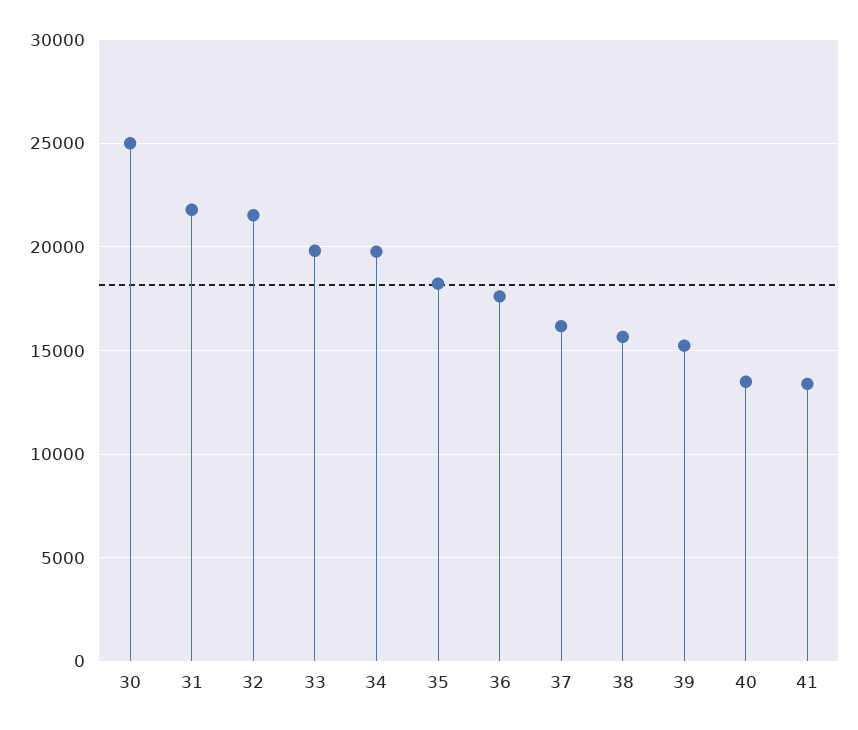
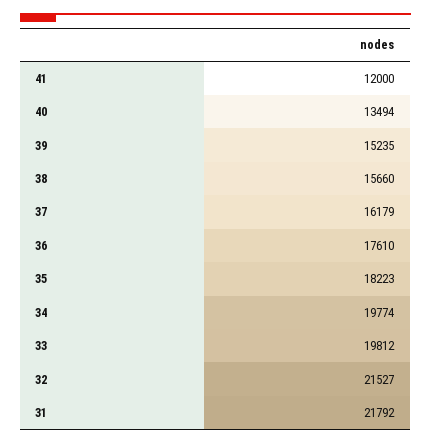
  {
-   "30": 25000,
    "31": 21792,
    "32": 21527,
    "33": 19812,
    "34": 19774,
    "35": 18223,
    "36": 17610,
    "37": 16179,
    "38": 15660,
    "39": 15235,
    "40": 13494,
-   "41": 13500
+   "41": 12000
  }

